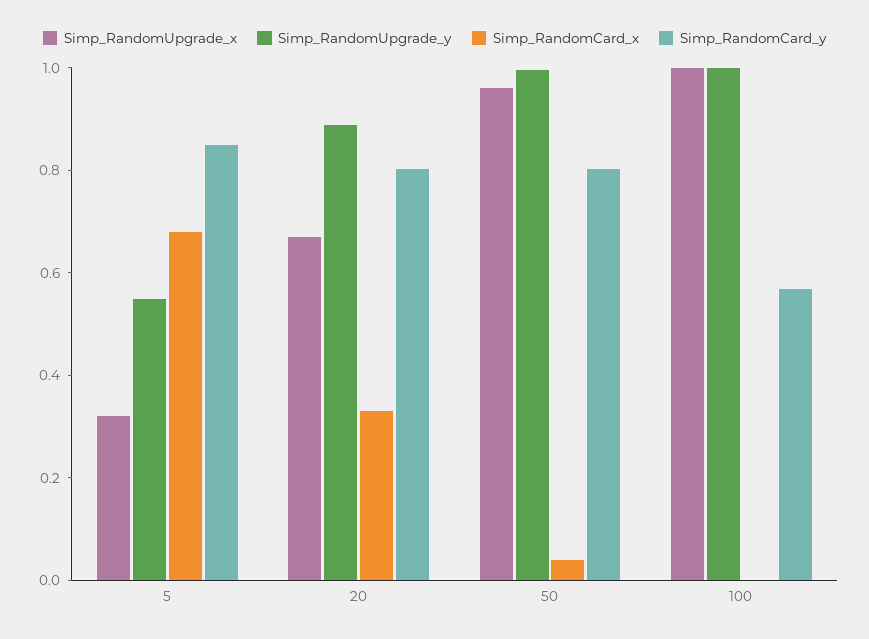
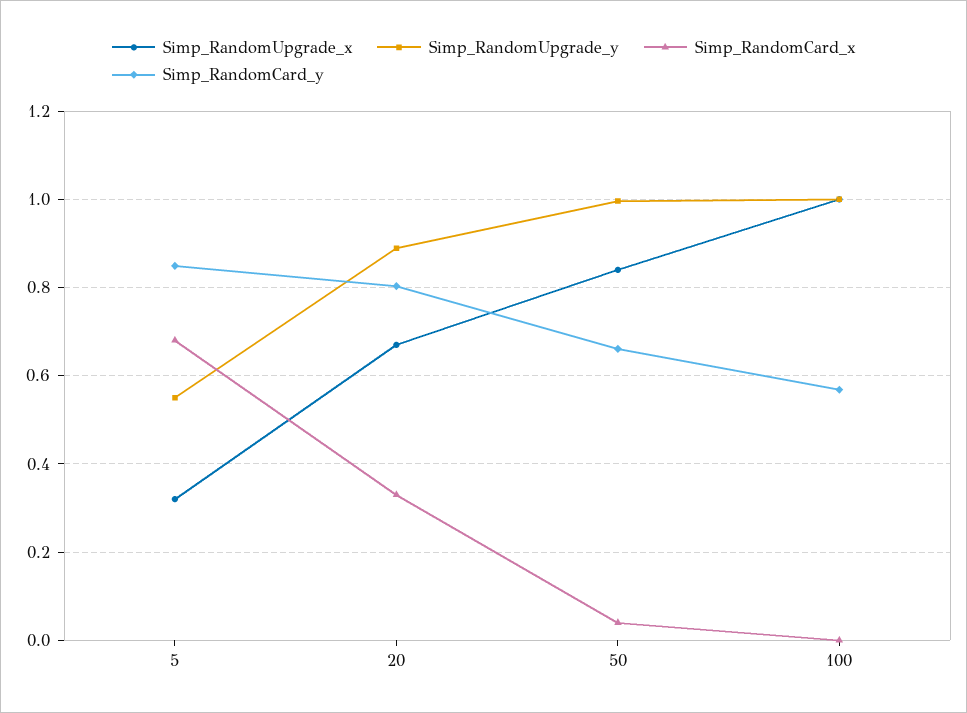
  {
    "Simp_RandomUpgrade_x": {
      "5": 0.32,
      "20": 0.68,
-     "50": 0.95,
+     "50": 0.84,
      "100": 1
    },
    "Simp_RandomUpgrade_y": {
      "5": 0.56,
      "20": 0.88,
      "50": 1,
      "100": 1
    },
    "Simp_RandomCard_x": {
      "5": 0.68,
      "20": 0.34,
      "50": 0.04,
      "100": 0
    },
    "Simp_RandomCard_y": {
      "5": 0.84,
      "20": 0.8,
-     "50": 0.8,
+     "50": 0.66,
      "100": 0.56
    }
  }

